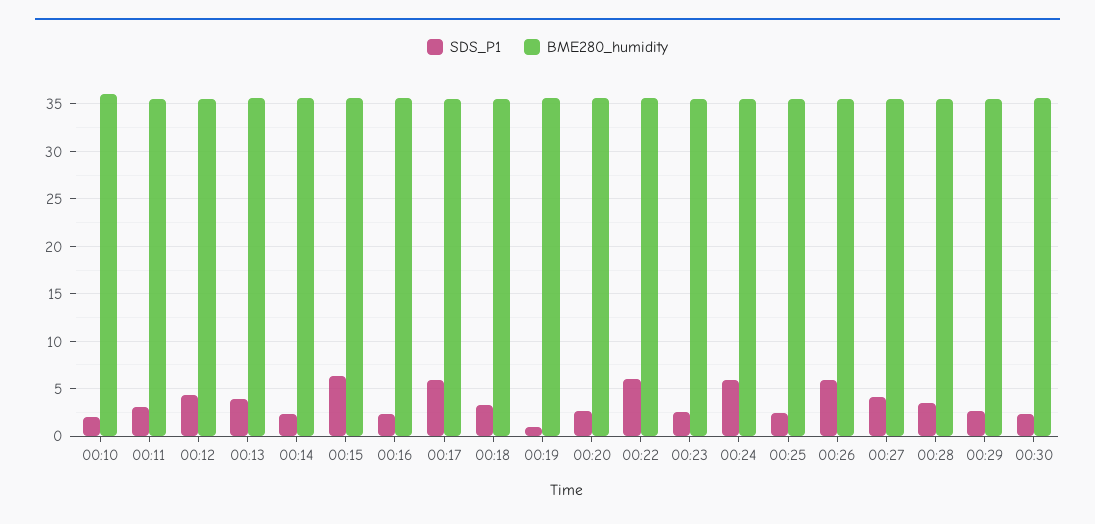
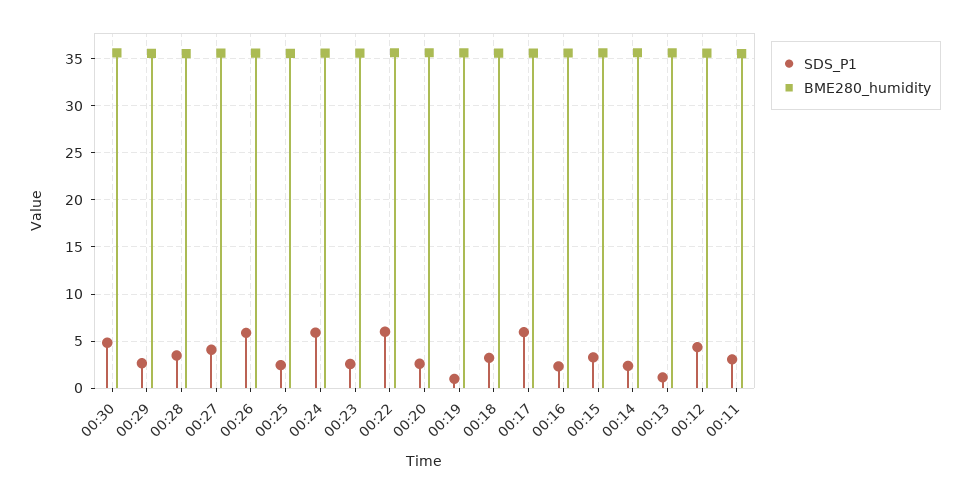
  {
    "SDS_P1": {
-     "00:10": 2,
      "00:11": 3,
      "00:12": 4,
-     "00:13": 4,
+     "00:13": 1,
      "00:14": 2,
-     "00:15": 6,
+     "00:15": 3,
      "00:16": 2,
      "00:17": 6,
      "00:18": 3,
      "00:19": 1,
      "00:20": 3,
      "00:22": 6,
      "00:23": 3,
      "00:24": 6,
      "00:25": 2,
      "00:26": 6,
      "00:27": 4,
      "00:28": 3,
      "00:29": 3,
-     "00:30": 2
+     "00:30": 5
    },
    "BME280_humidity": {
-     "00:10": 36,
      "00:11": 36,
      "00:12": 36,
      "00:13": 36,
      "00:14": 36,
      "00:15": 36,
      "00:16": 36,
      "00:17": 36,
      "00:18": 36,
      "00:19": 36,
      "00:20": 36,
      "00:22": 36,
      "00:23": 36,
      "00:24": 36,
      "00:25": 36,
      "00:26": 36,
      "00:27": 36,
      "00:28": 36,
      "00:29": 36,
      "00:30": 36
    }
  }

